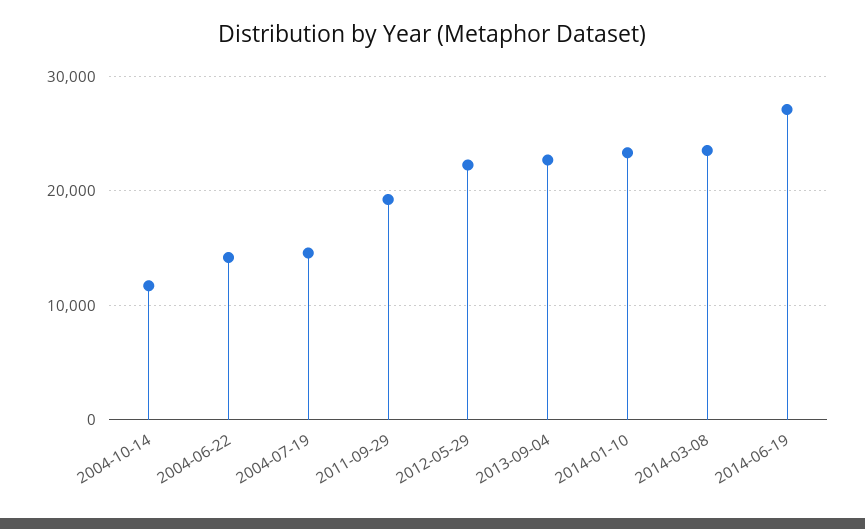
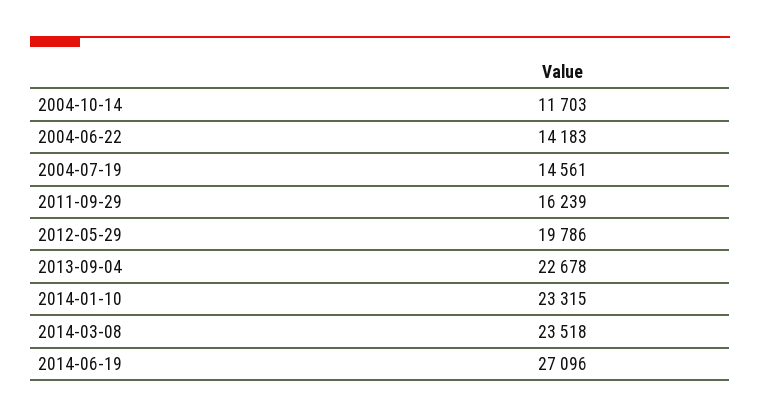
  {
    "2004-10-14": 11703,
    "2004-06-22": 14183,
    "2004-07-19": 14561,
-   "2011-09-29": 19000,
+   "2011-09-29": 16239,
-   "2012-05-29": 22000,
+   "2012-05-29": 19786,
    "2013-09-04": 22678,
    "2014-01-10": 23315,
    "2014-03-08": 23518,
    "2014-06-19": 27096
  }

